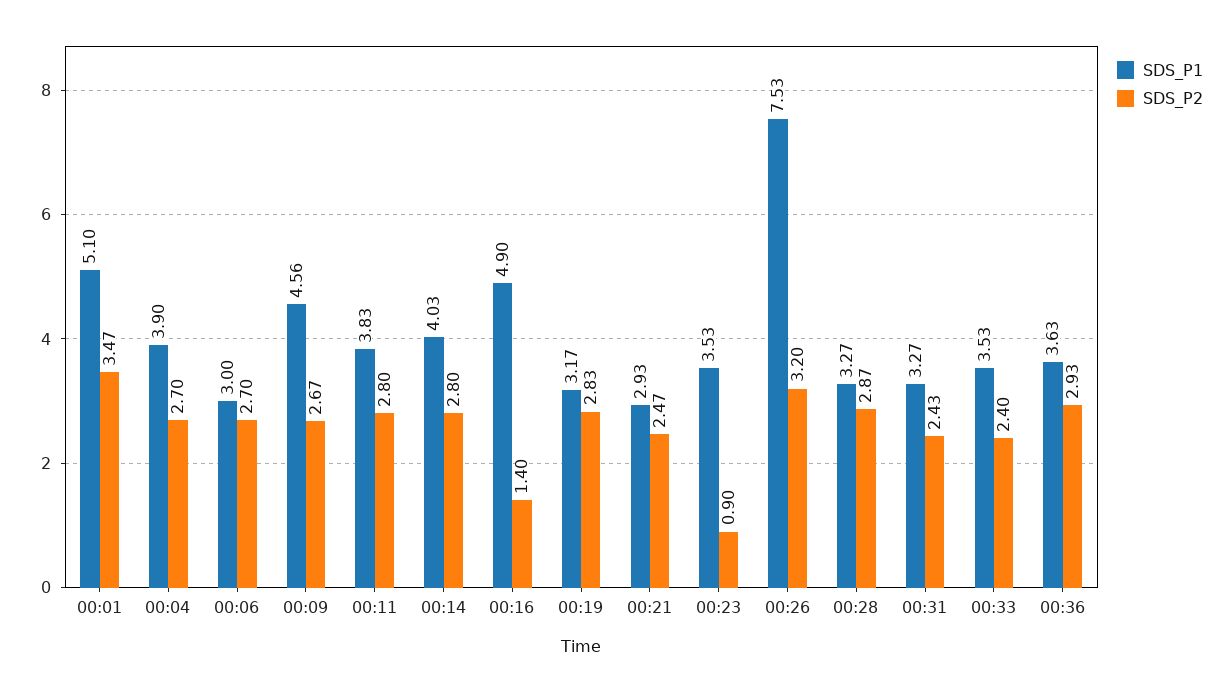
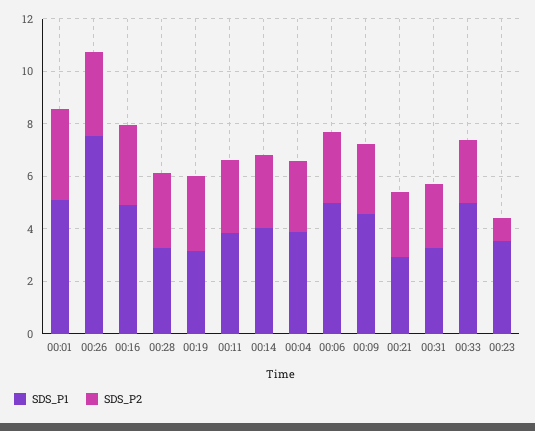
  {
    "SDS_P1": {
      "00:01": 5.1,
      "00:04": 3.9,
-     "00:06": 3,
+     "00:06": 5,
      "00:09": 4.56,
      "00:11": 3.83,
      "00:14": 4.03,
      "00:16": 4.9,
      "00:19": 3.17,
      "00:21": 2.93,
      "00:23": 3.53,
      "00:26": 7.53,
      "00:28": 3.27,
      "00:31": 3.27,
-     "00:33": 3.53,
+     "00:33": 5
-     "00:36": 3.63
    },
    "SDS_P2": {
      "00:01": 3.47,
      "00:04": 2.7,
      "00:06": 2.7,
      "00:09": 2.67,
      "00:11": 2.8,
      "00:14": 2.8,
-     "00:16": 1.4,
+     "00:16": 3,
      "00:19": 2.83,
      "00:21": 2.47,
      "00:23": 0.9,
      "00:26": 3.2,
      "00:28": 2.87,
      "00:31": 2.43,
-     "00:33": 2.4,
+     "00:33": 2.4
-     "00:36": 2.93
    }
  }

